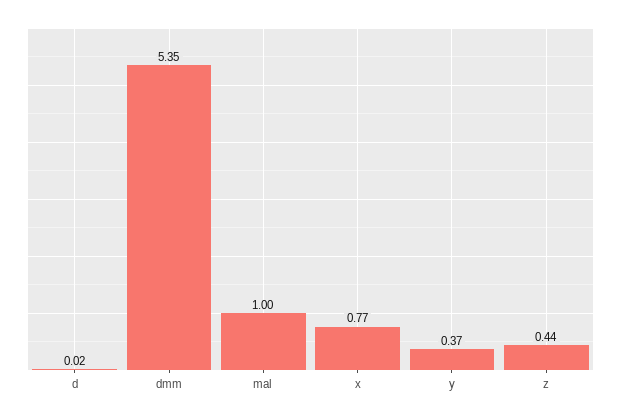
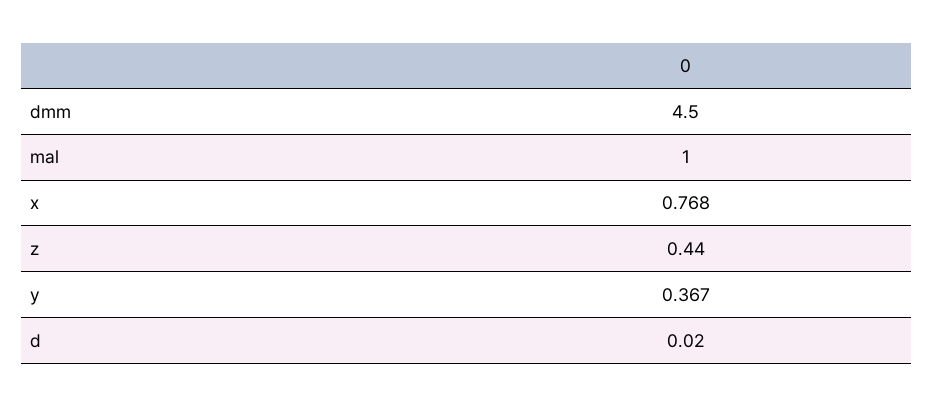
  {
    "d": 0.02,
-   "dmm": 5.35,
+   "dmm": 4.5,
    "mal": 1,
    "x": 0.768,
    "y": 0.367,
    "z": 0.44
  }

